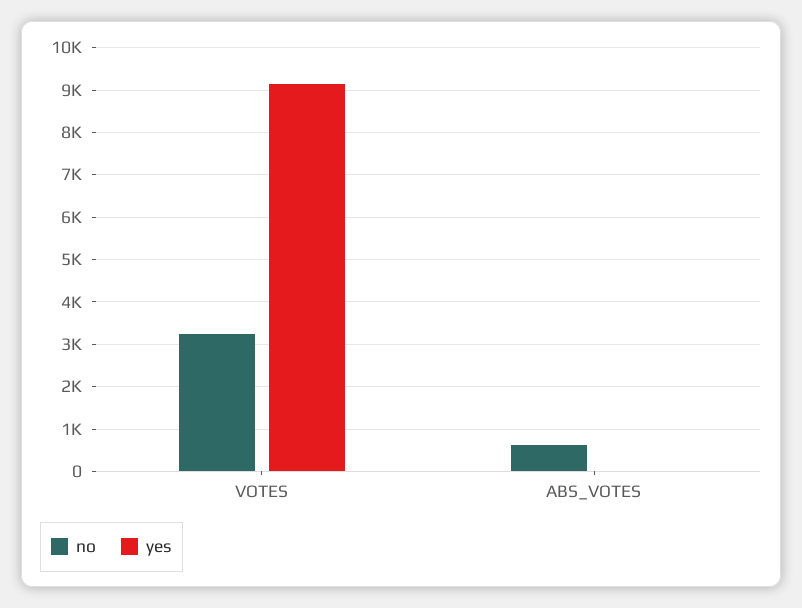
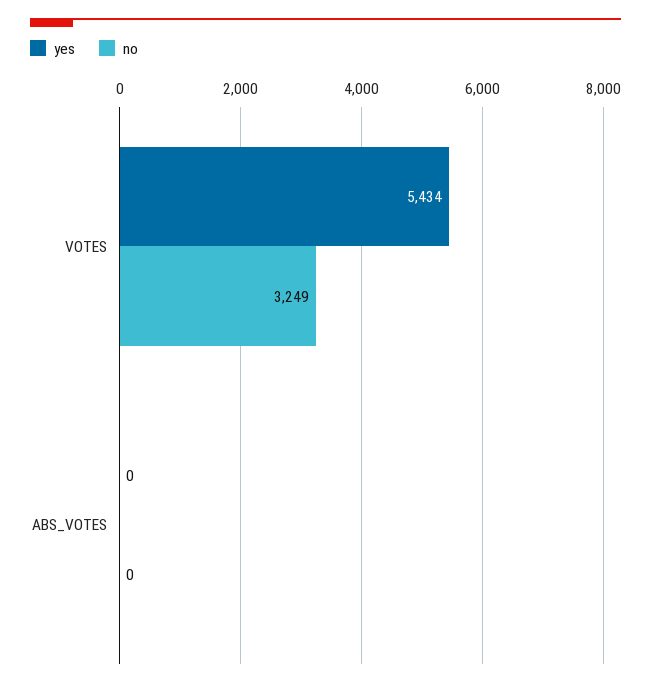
  {
    "no": {
      "VOTES": 3249,
-     "ABS_VOTES": 600
+     "ABS_VOTES": 0
    },
    "yes": {
-     "VOTES": 9200,
+     "VOTES": 5434,
      "ABS_VOTES": 0
    }
  }

